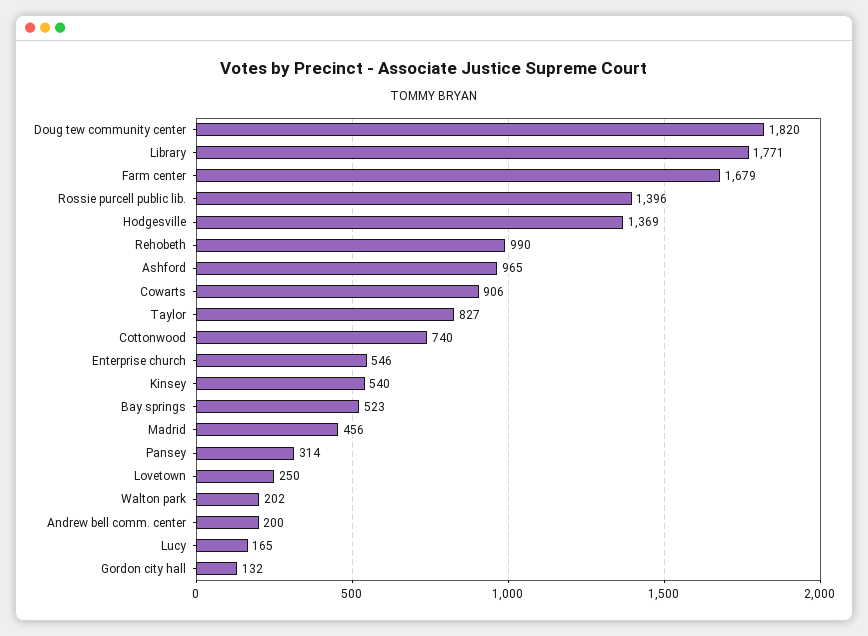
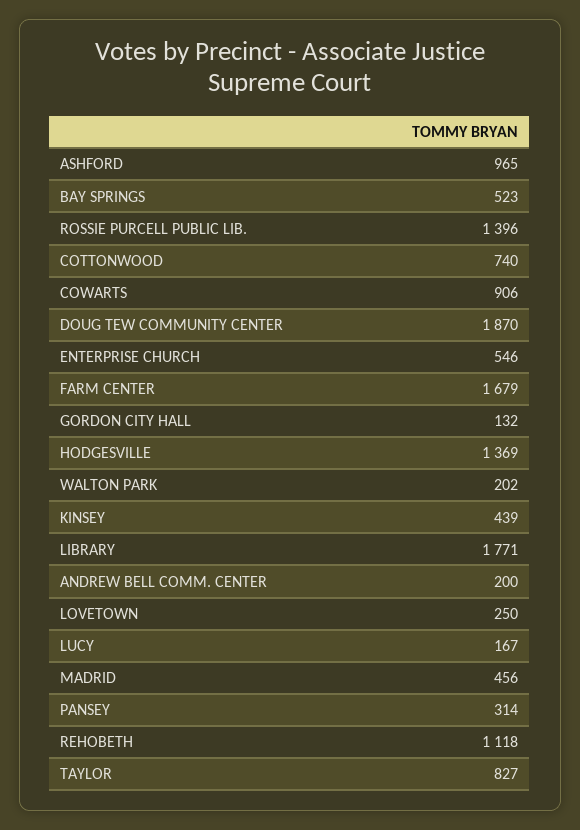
  {
-   "Doug tew community center": 1820,
+   "Doug tew community center": 1870,
    "Library": 1771,
    "Farm center": 1679,
    "Rossie purcell public lib.": 1396,
    "Hodgesville": 1369,
-   "Rehobeth": 990,
+   "Rehobeth": 1118,
    "Ashford": 965,
    "Cowarts": 906,
    "Taylor": 827,
    "Cottonwood": 740,
    "Enterprise church": 546,
-   "Kinsey": 540,
+   "Kinsey": 439,
    "Bay springs": 523,
    "Madrid": 456,
    "Pansey": 314,
    "Lovetown": 250,
    "Walton park": 202,
    "Andrew bell comm. center": 200,
-   "Lucy": 165,
+   "Lucy": 167,
    "Gordon city hall": 132
  }

